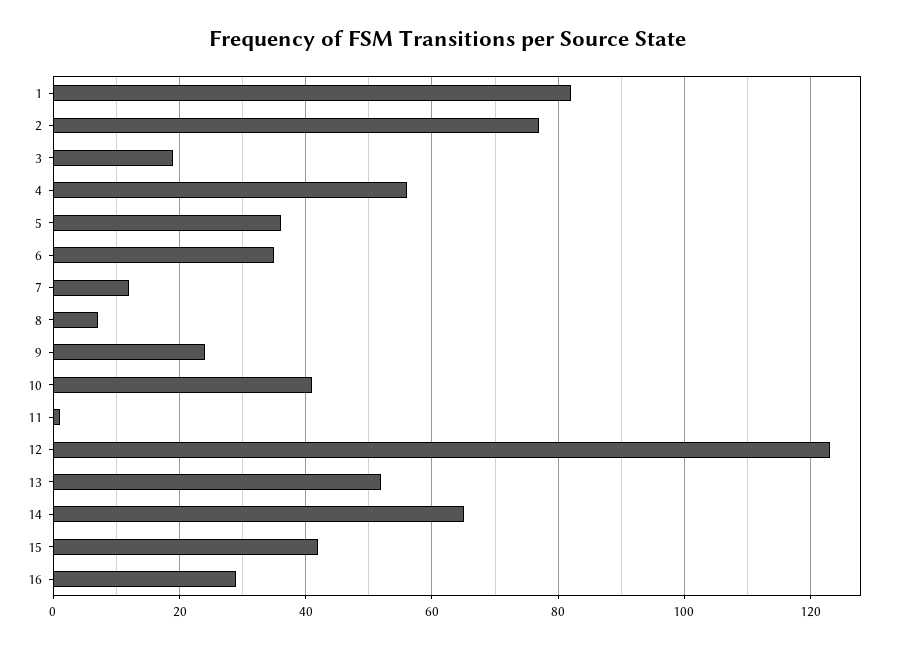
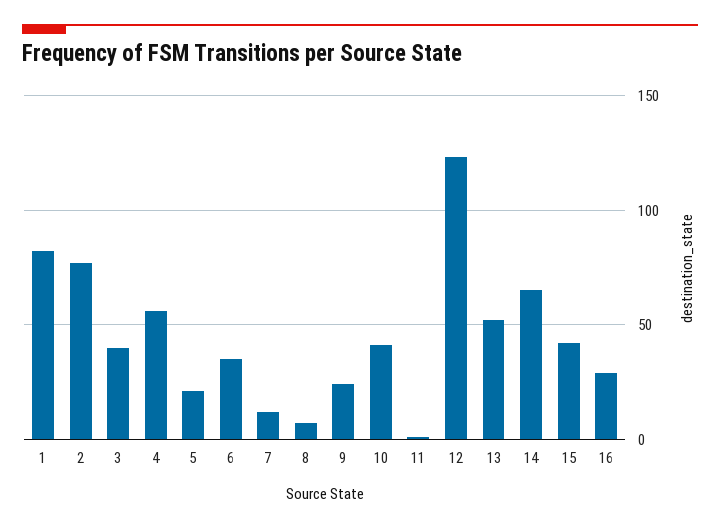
  {
    "1": 80,
    "2": 75,
-   "3": 20,
+   "3": 40,
    "4": 55,
-   "5": 35,
+   "5": 20,
    "6": 35,
    "7": 10,
    "8": 5,
    "9": 25,
    "10": 40,
    "11": 0,
    "12": 125,
    "13": 50,
    "14": 65,
    "15": 40,
    "16": 30
  }

